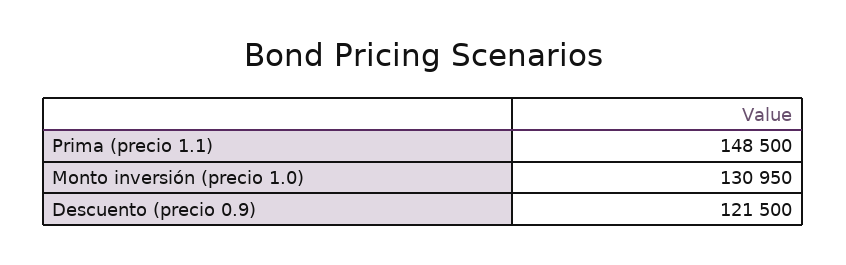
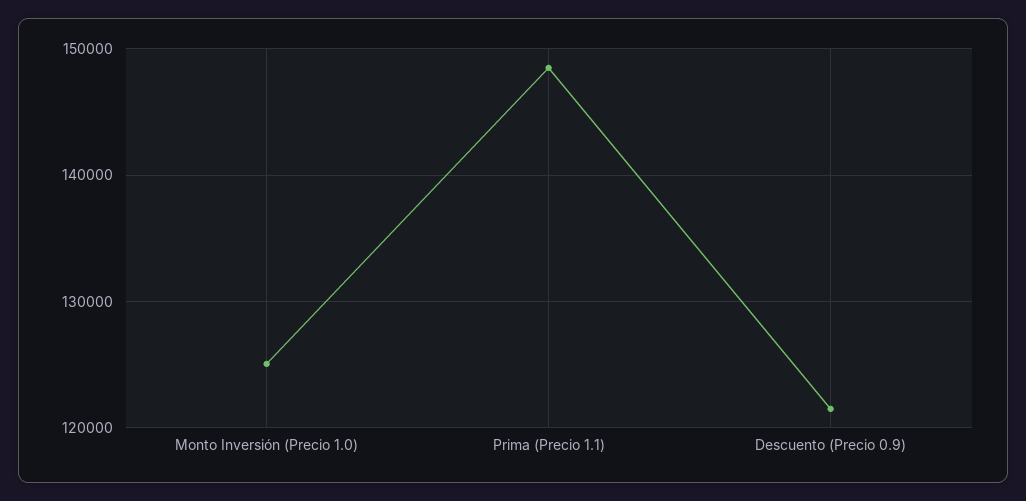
  {
    "Prima (precio 1.1)": 148500,
-   "Monto inversión (precio 1.0)": 130950,
+   "Monto inversión (precio 1.0)": 125000,
    "Descuento (precio 0.9)": 121500
  }

